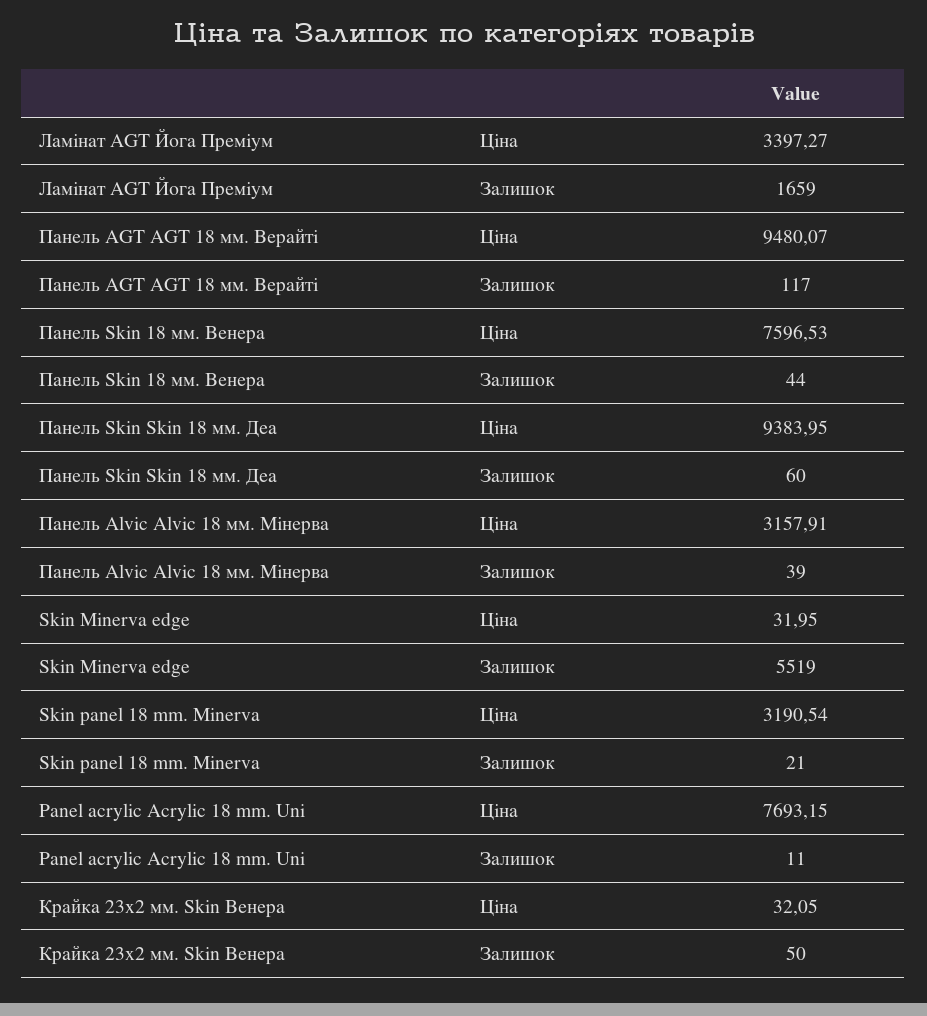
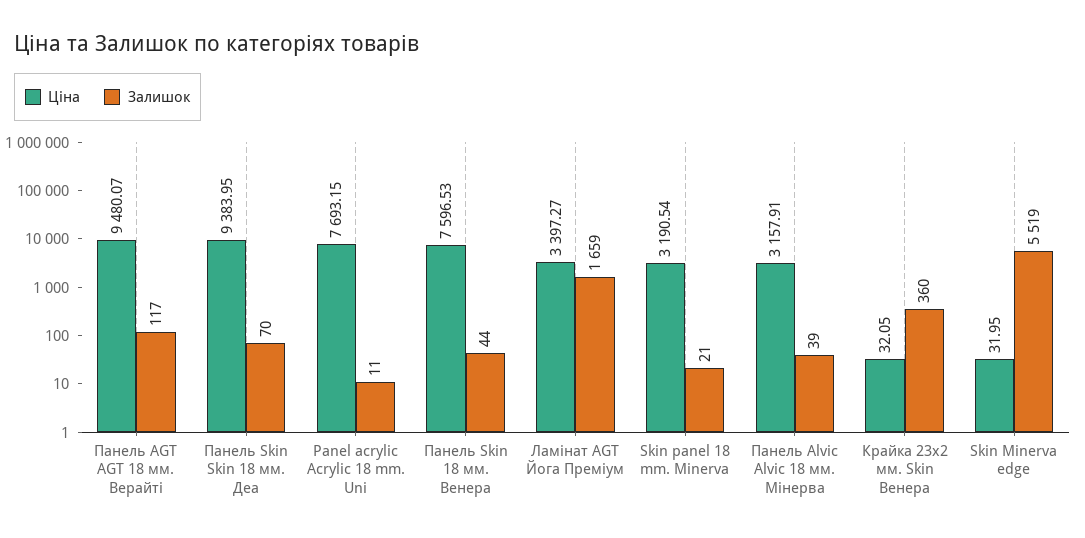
  {
    "Ціна": {
      "Ламінат AGT Йога Преміум": 3397.27,
      "Панель AGT AGT 18 мм. Верайті": 9480.07,
      "Панель Skin 18 мм. Венера": 7596.53,
      "Панель Skin Skin 18 мм. Деа": 9383.95,
      "Панель Alvic Alvic 18 мм. Мінерва": 3157.91,
      "Skin Minerva edge": 31.95,
      "Skin panel 18 mm. Minerva": 3190.54,
      "Panel acrylic Acrylic 18 mm. Uni": 7693.15,
      "Крайка 23x2 мм. Skin Венера": 32.05
    },
    "Залишок": {
      "Ламінат AGT Йога Преміум": 1659,
      "Панель AGT AGT 18 мм. Верайті": 117,
      "Панель Skin 18 мм. Венера": 44,
-     "Панель Skin Skin 18 мм. Деа": 60,
+     "Панель Skin Skin 18 мм. Деа": 70,
      "Панель Alvic Alvic 18 мм. Мінерва": 39,
      "Skin Minerva edge": 5519,
      "Skin panel 18 mm. Minerva": 21,
      "Panel acrylic Acrylic 18 mm. Uni": 11,
-     "Крайка 23x2 мм. Skin Венера": 50
+     "Крайка 23x2 мм. Skin Венера": 360
    }
  }

